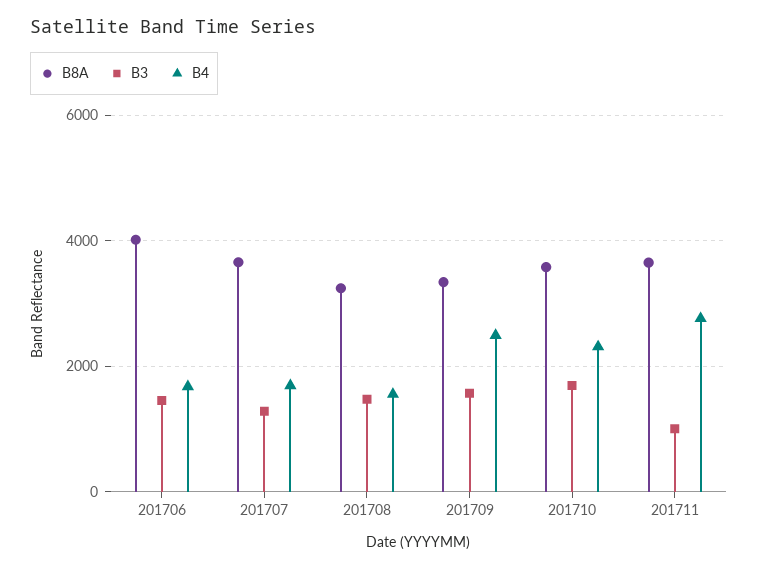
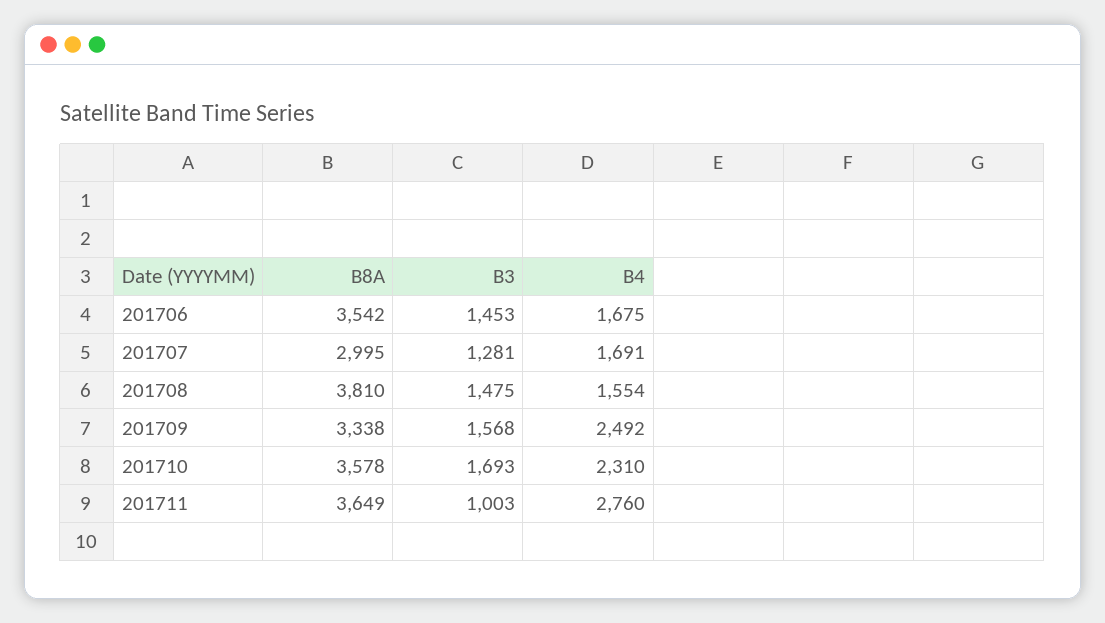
  {
    "B8A": {
-     "201706": 4000,
+     "201706": 3542,
-     "201707": 3600,
+     "201707": 2995,
-     "201708": 3200,
+     "201708": 3810,
      "201709": 3338,
      "201710": 3578,
      "201711": 3649
    },
    "B3": {
      "201706": 1453,
      "201707": 1281,
      "201708": 1475,
      "201709": 1568,
      "201710": 1693,
      "201711": 1003
    },
    "B4": {
      "201706": 1675,
      "201707": 1691,
      "201708": 1554,
      "201709": 2492,
      "201710": 2310,
      "201711": 2760
    }
  }

